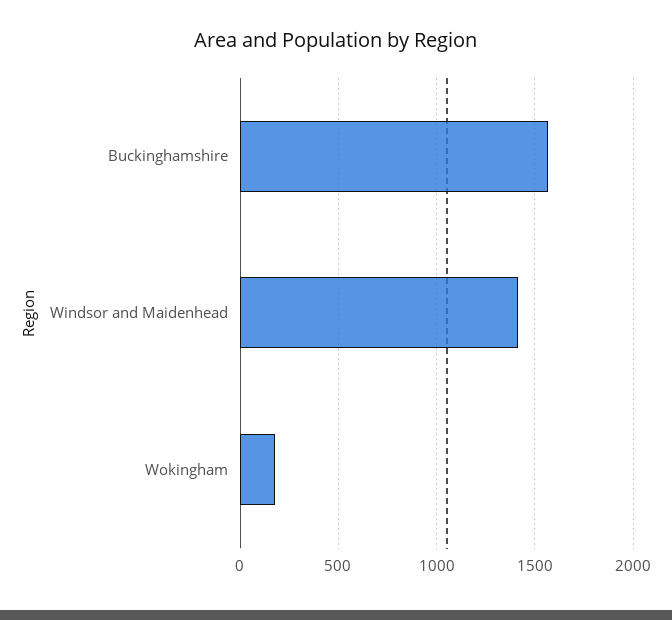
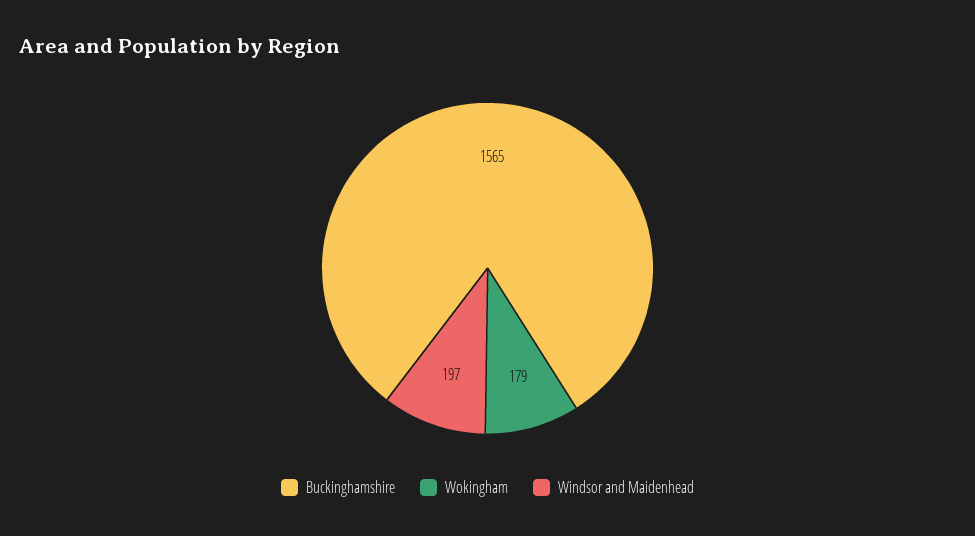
  {
    "Buckinghamshire": 1565,
-   "Windsor and Maidenhead": 1400,
+   "Windsor and Maidenhead": 197,
    "Wokingham": 179
  }

